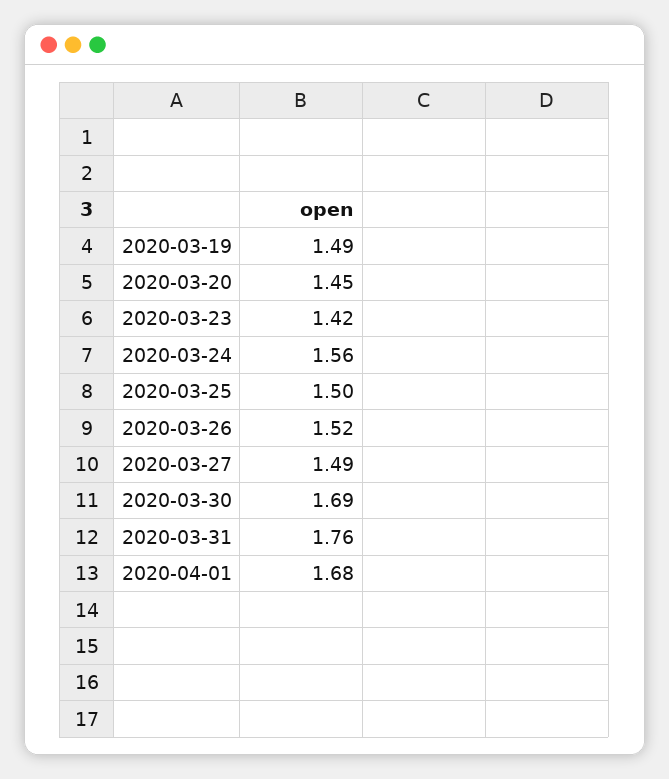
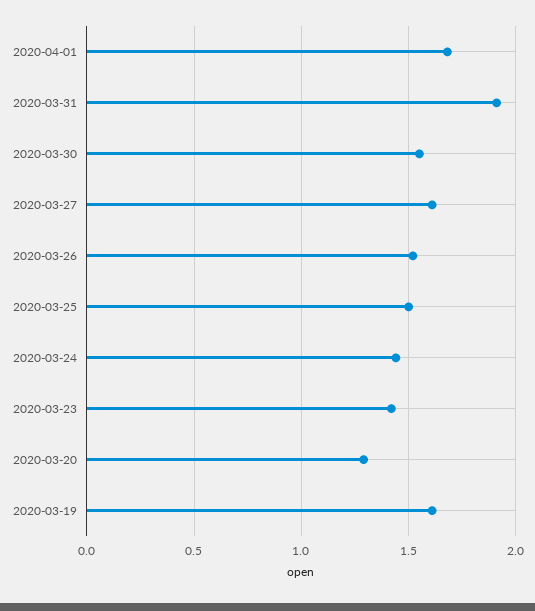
  {
-   "2020-03-19": 1.49,
+   "2020-03-19": 1.6,
-   "2020-03-20": 1.45,
+   "2020-03-20": 1.3,
    "2020-03-23": 1.42,
-   "2020-03-24": 1.56,
+   "2020-03-24": 1.45,
    "2020-03-25": 1.5,
    "2020-03-26": 1.52,
-   "2020-03-27": 1.49,
+   "2020-03-27": 1.6,
-   "2020-03-30": 1.69,
+   "2020-03-30": 1.55,
-   "2020-03-31": 1.76,
+   "2020-03-31": 1.9,
    "2020-04-01": 1.68
  }

